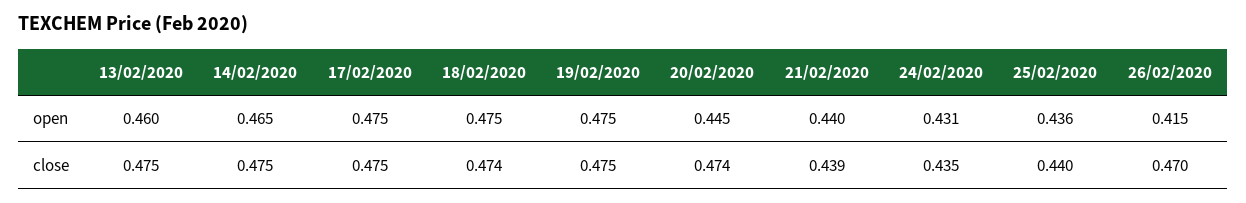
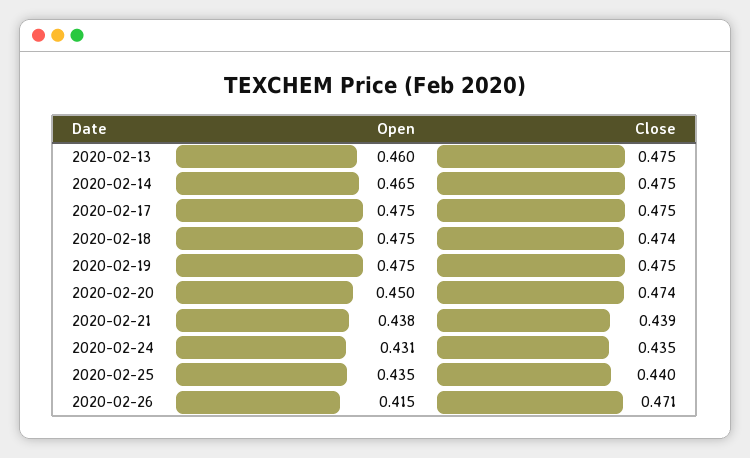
  {
    "13/02/2020": {
      "open": 0.46,
      "close": 0.475
    },
    "14/02/2020": {
      "open": 0.465,
      "close": 0.475
    },
    "17/02/2020": {
      "open": 0.475,
      "close": 0.475
    },
    "18/02/2020": {
      "open": 0.475,
      "close": 0.474
    },
    "19/02/2020": {
      "open": 0.475,
      "close": 0.475
    },
    "20/02/2020": {
-     "open": 0.445,
+     "open": 0.45,
      "close": 0.474
    },
    "21/02/2020": {
-     "open": 0.44,
+     "open": 0.438,
      "close": 0.439
    },
    "24/02/2020": {
      "open": 0.431,
      "close": 0.435
    },
    "25/02/2020": {
-     "open": 0.436,
+     "open": 0.435,
      "close": 0.44
    },
    "26/02/2020": {
      "open": 0.415,
-     "close": 0.47
+     "close": 0.471
    }
  }

